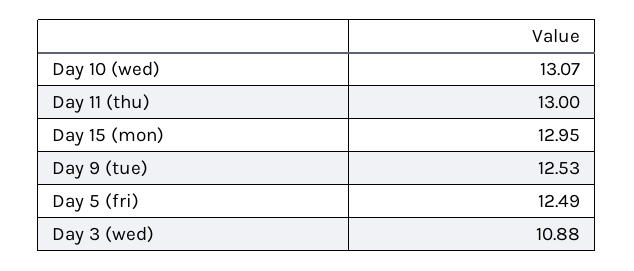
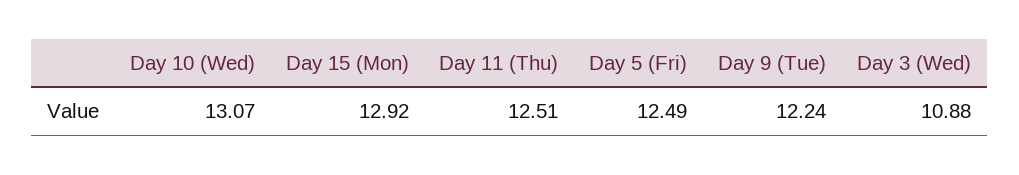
  {
    "Day 10 (wed)": 13.07,
-   "Day 11 (thu)": 13,
+   "Day 11 (thu)": 12.51,
-   "Day 15 (mon)": 12.95,
+   "Day 15 (mon)": 12.92,
-   "Day 9 (tue)": 12.53,
+   "Day 9 (tue)": 12.24,
    "Day 5 (fri)": 12.49,
    "Day 3 (wed)": 10.88
  }

